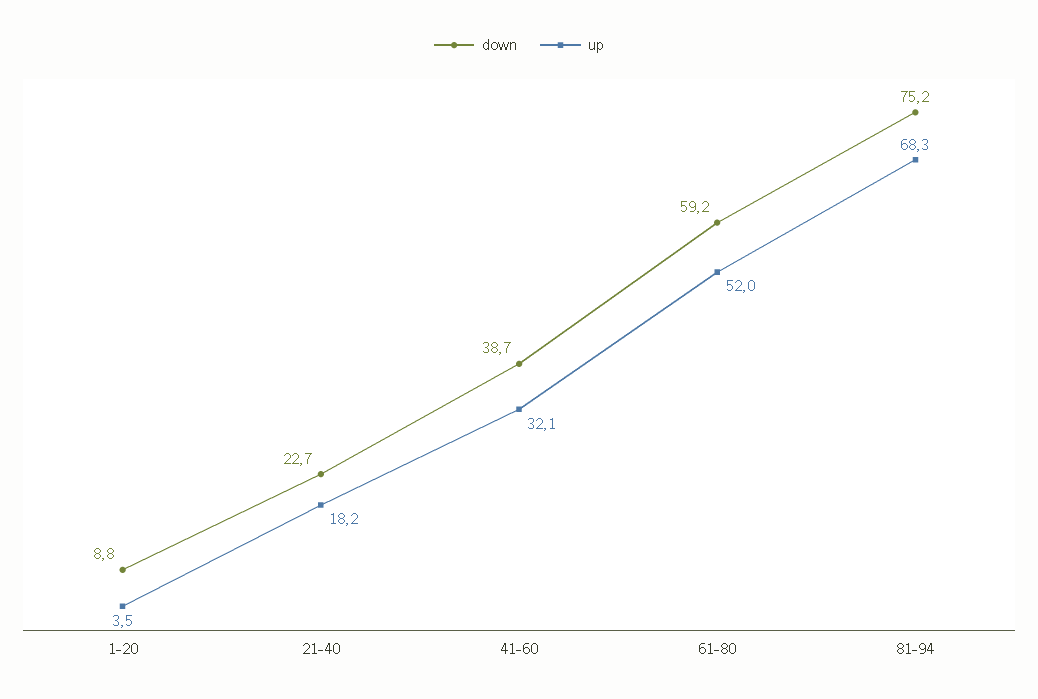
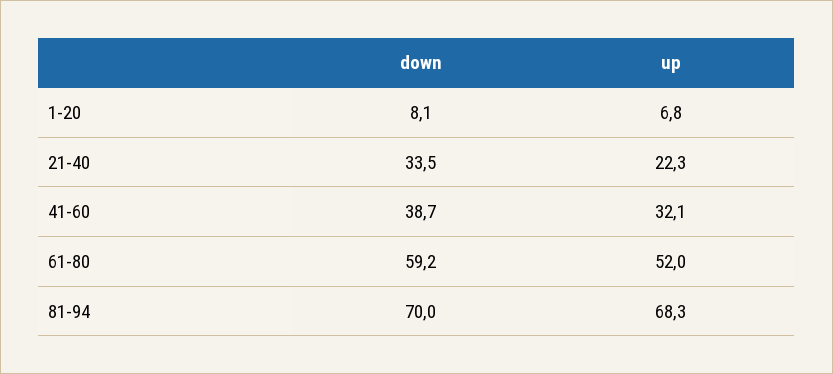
  {
    "down": {
-     "1-20": 8.8,
+     "1-20": 8.1,
-     "21-40": 22.7,
+     "21-40": 33.5,
      "41-60": 38.7,
      "61-80": 59.2,
-     "81-94": 75.2
+     "81-94": 70
    },
    "up": {
-     "1-20": 3.5,
+     "1-20": 6.8,
-     "21-40": 18.2,
+     "21-40": 22.3,
      "41-60": 32.1,
      "61-80": 52,
      "81-94": 68.3
    }
  }

